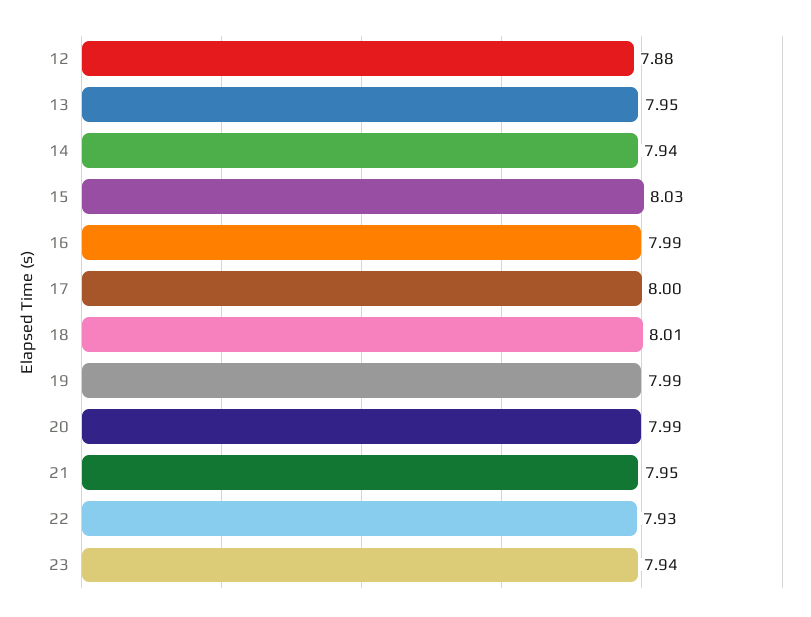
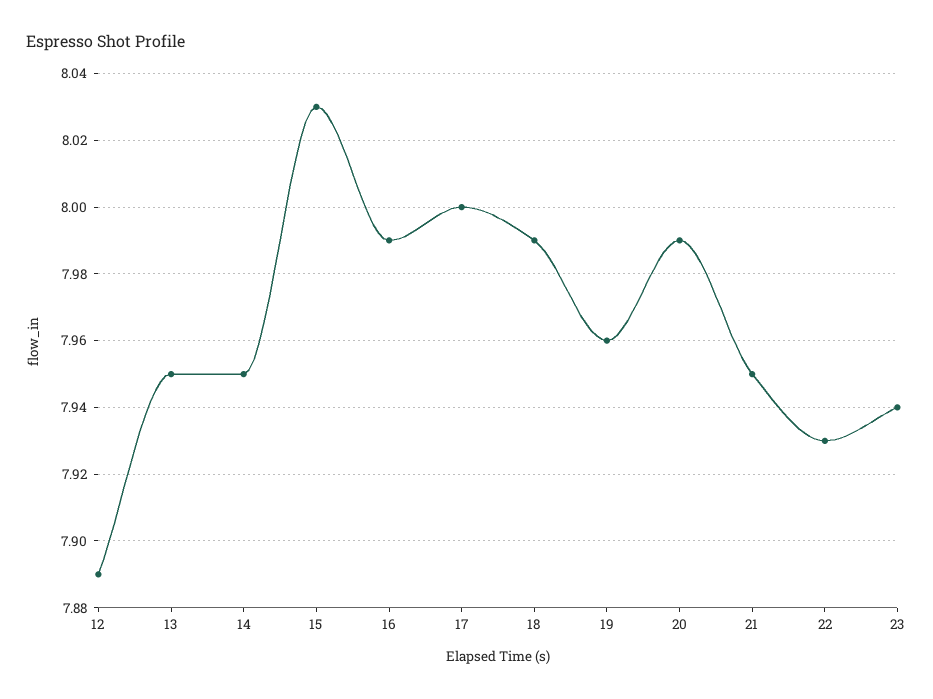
  {
-   "12": 7.88,
+   "12": 7.89,
    "13": 7.95,
-   "14": 7.94,
+   "14": 7.95,
    "15": 8.03,
    "16": 7.99,
    "17": 8,
-   "18": 8.01,
+   "18": 7.99,
-   "19": 7.99,
+   "19": 7.96,
    "20": 7.99,
    "21": 7.95,
    "22": 7.93,
    "23": 7.94
  }

